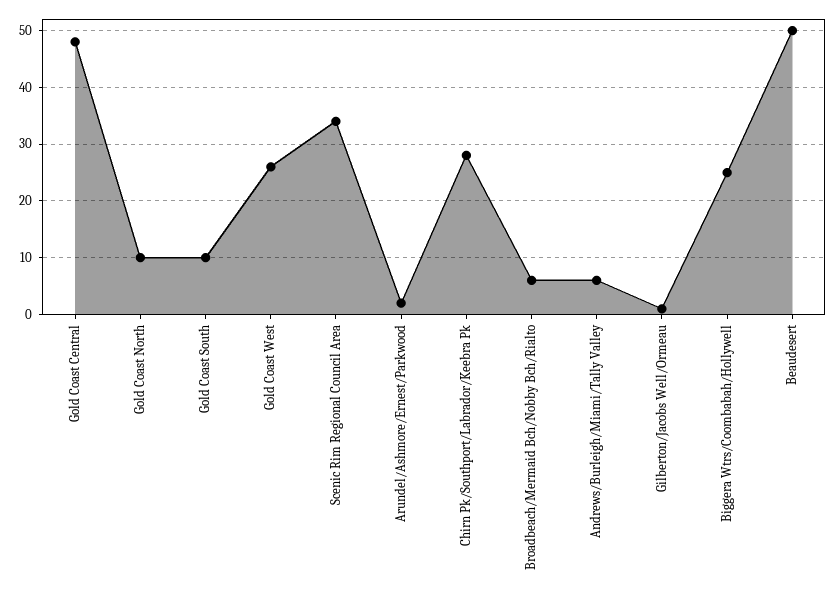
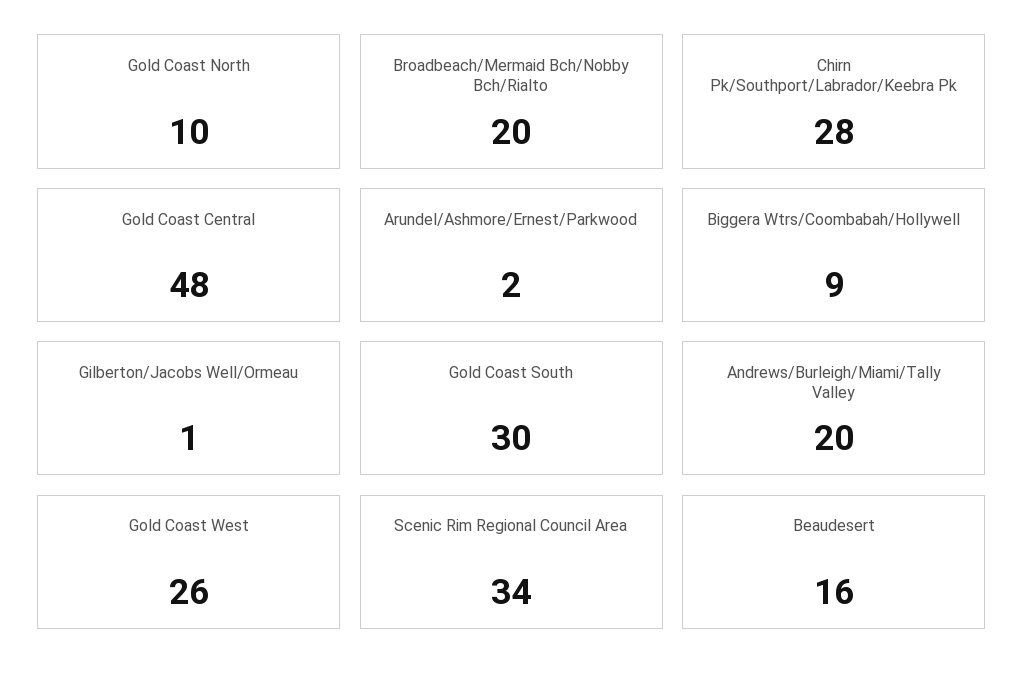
  {
    "Gold Coast Central": 48,
    "Gold Coast North": 10,
-   "Gold Coast South": 10,
+   "Gold Coast South": 30,
    "Gold Coast West": 26,
    "Scenic Rim Regional Council Area": 34,
    "Arundel/Ashmore/Ernest/Parkwood": 2,
    "Chirn Pk/Southport/Labrador/Keebra Pk": 28,
-   "Broadbeach/Mermaid Bch/Nobby Bch/Rialto": 5,
+   "Broadbeach/Mermaid Bch/Nobby Bch/Rialto": 20,
-   "Andrews/Burleigh/Miami/Tally Valley": 5,
+   "Andrews/Burleigh/Miami/Tally Valley": 20,
    "Gilberton/Jacobs Well/Ormeau": 1,
-   "Biggera Wtrs/Coombabah/Hollywell": 25,
+   "Biggera Wtrs/Coombabah/Hollywell": 9,
-   "Beaudesert": 50
+   "Beaudesert": 16
  }

